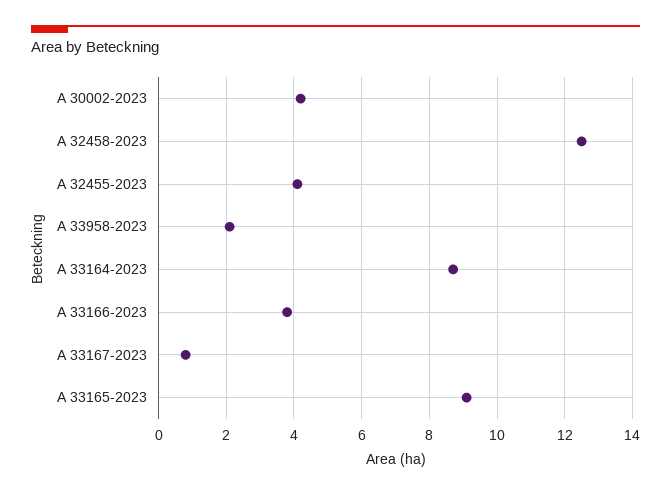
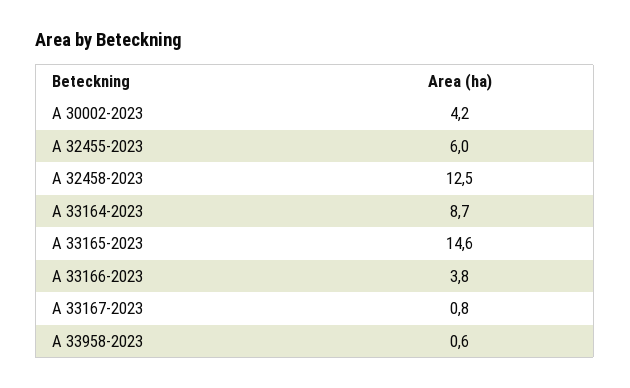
  {
    "A 30002-2023": 4.2,
    "A 32458-2023": 12.5,
-   "A 32455-2023": 4,
+   "A 32455-2023": 6,
-   "A 33958-2023": 2,
+   "A 33958-2023": 0.6,
    "A 33164-2023": 8.7,
    "A 33166-2023": 3.8,
    "A 33167-2023": 0.8,
-   "A 33165-2023": 9
+   "A 33165-2023": 14.6
  }

